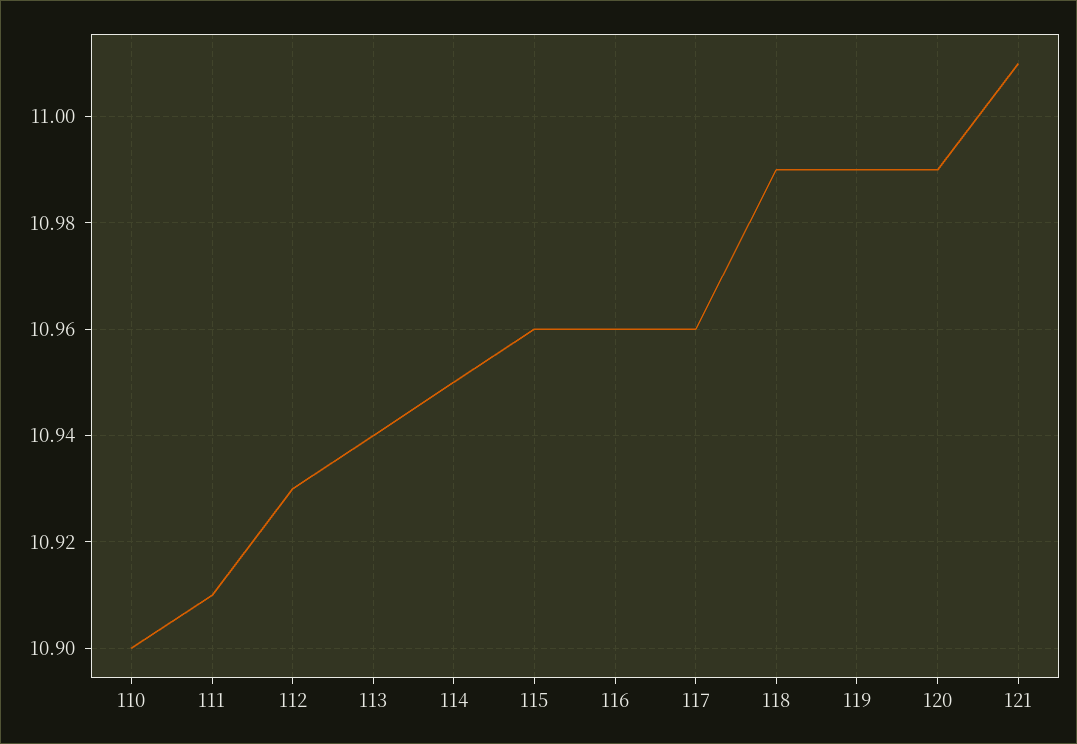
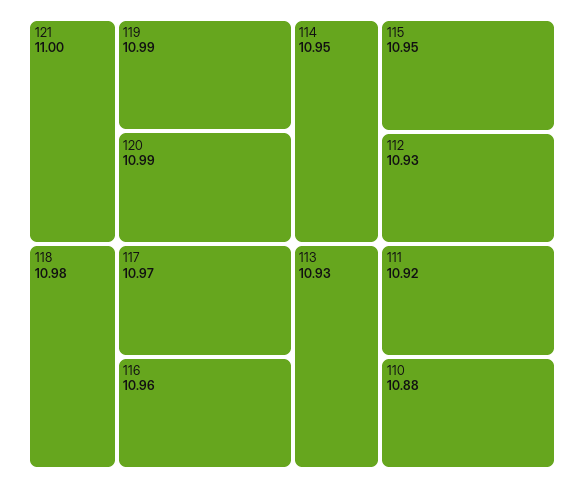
  {
-   "110": 10.9,
+   "110": 10.88,
-   "111": 10.91,
+   "111": 10.92,
    "112": 10.93,
-   "113": 10.94,
+   "113": 10.93,
    "114": 10.95,
-   "115": 10.96,
+   "115": 10.95,
    "116": 10.96,
-   "117": 10.96,
+   "117": 10.97,
-   "118": 10.99,
+   "118": 10.98,
    "119": 10.99,
    "120": 10.99,
-   "121": 11.01
+   "121": 11
  }

